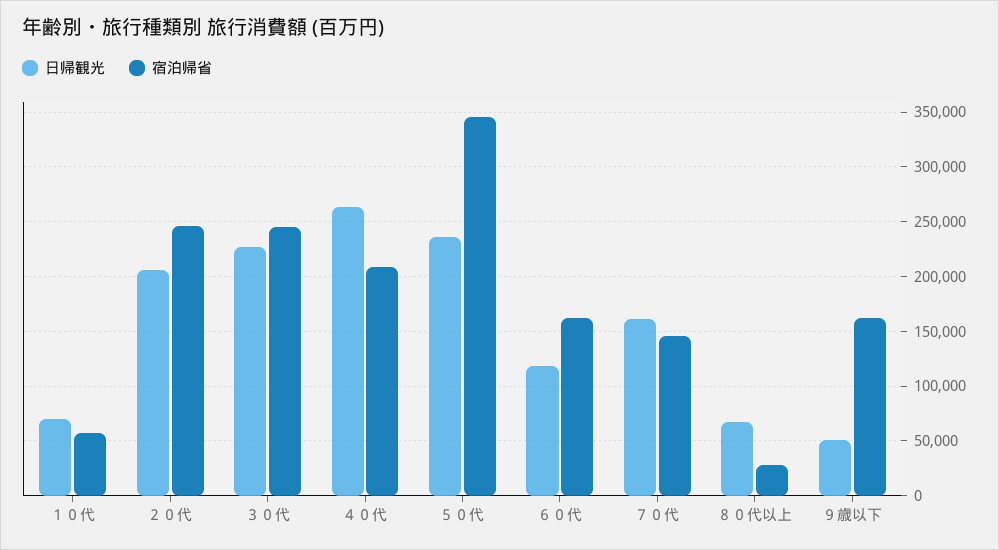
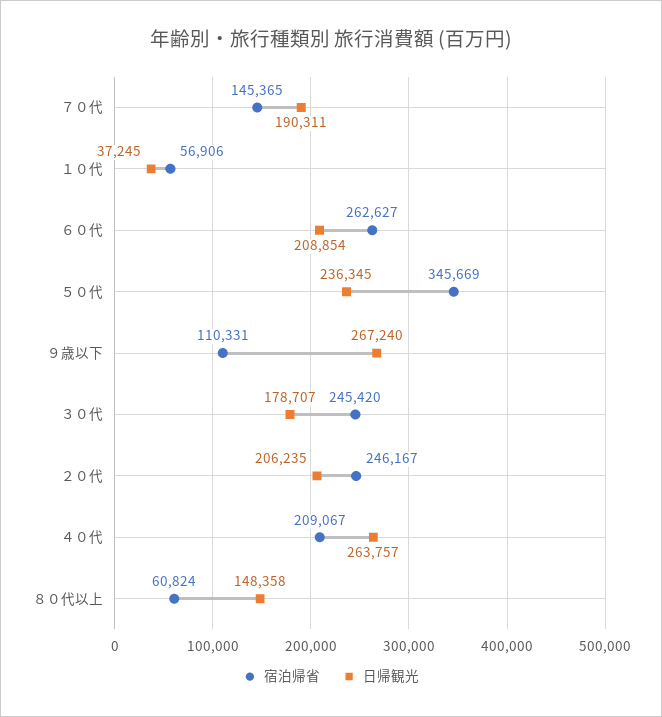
  {
    "日帰観光": {
-     "１０代": 70000,
+     "１０代": 37245,
      "２０代": 206235,
-     "３０代": 230000,
+     "３０代": 178707,
      "４０代": 263757,
      "５０代": 236345,
-     "６０代": 120000,
+     "６０代": 208854,
-     "７０代": 160000,
+     "７０代": 190311,
-     "８０代以上": 70000,
+     "８０代以上": 148358,
-     "９歳以下": 50000
+     "９歳以下": 267240
    },
    "宿泊帰省": {
      "１０代": 56906,
      "２０代": 246167,
      "３０代": 245420,
      "４０代": 209067,
      "５０代": 345669,
-     "６０代": 160000,
+     "６０代": 262627,
      "７０代": 145365,
-     "８０代以上": 30000,
+     "８０代以上": 60824,
-     "９歳以下": 160000
+     "９歳以下": 110331
    }
  }

